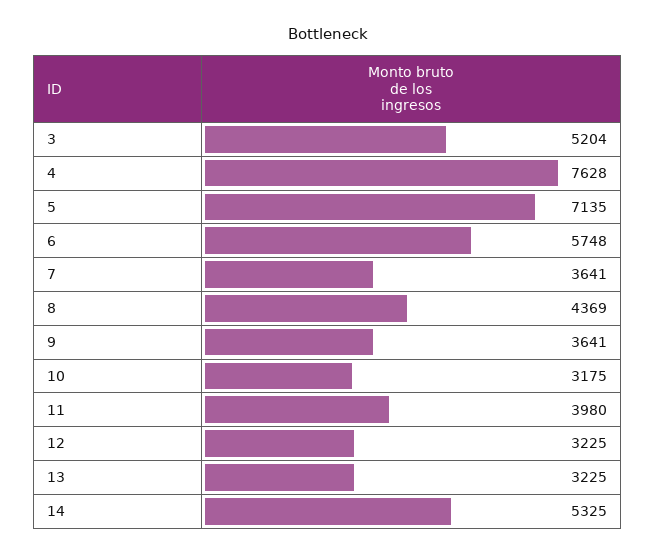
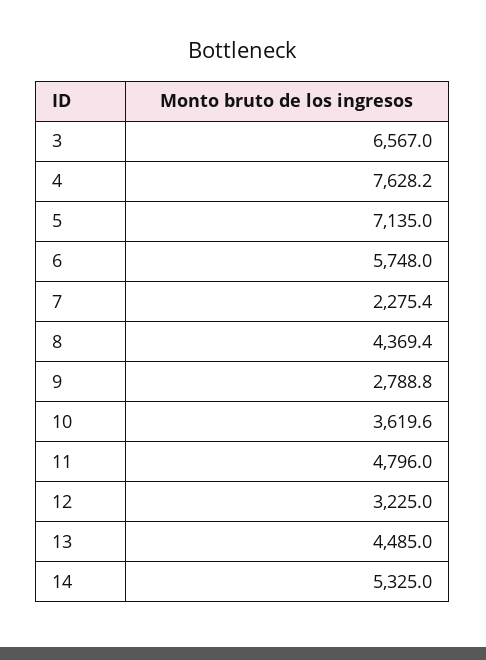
  {
-   "3": 5204,
+   "3": 6567,
    "4": 7628.2,
    "5": 7135,
    "6": 5748,
-   "7": 3641,
+   "7": 2275.4,
    "8": 4369.4,
-   "9": 3641,
+   "9": 2788.8,
-   "10": 3175,
+   "10": 3619.6,
-   "11": 3980,
+   "11": 4796,
    "12": 3225,
-   "13": 3225,
+   "13": 4485,
    "14": 5325
  }

